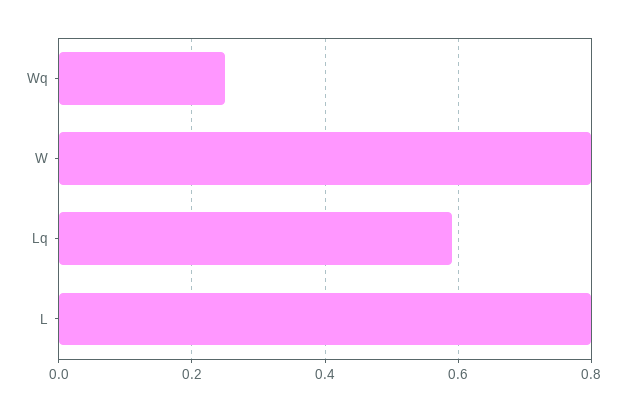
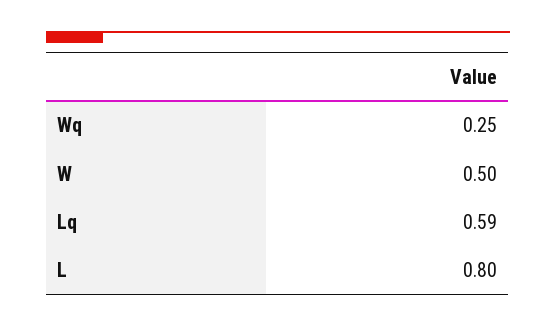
  {
    "Wq": 0.25,
-   "W": 0.8,
+   "W": 0.5,
    "Lq": 0.59,
    "L": 0.8
  }

